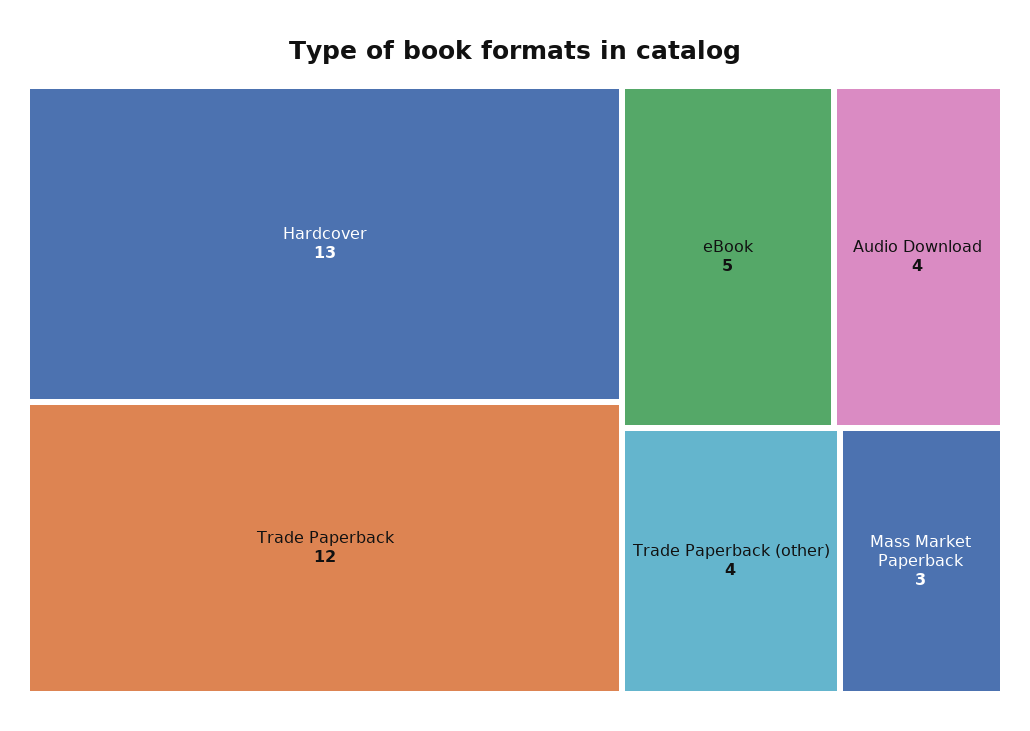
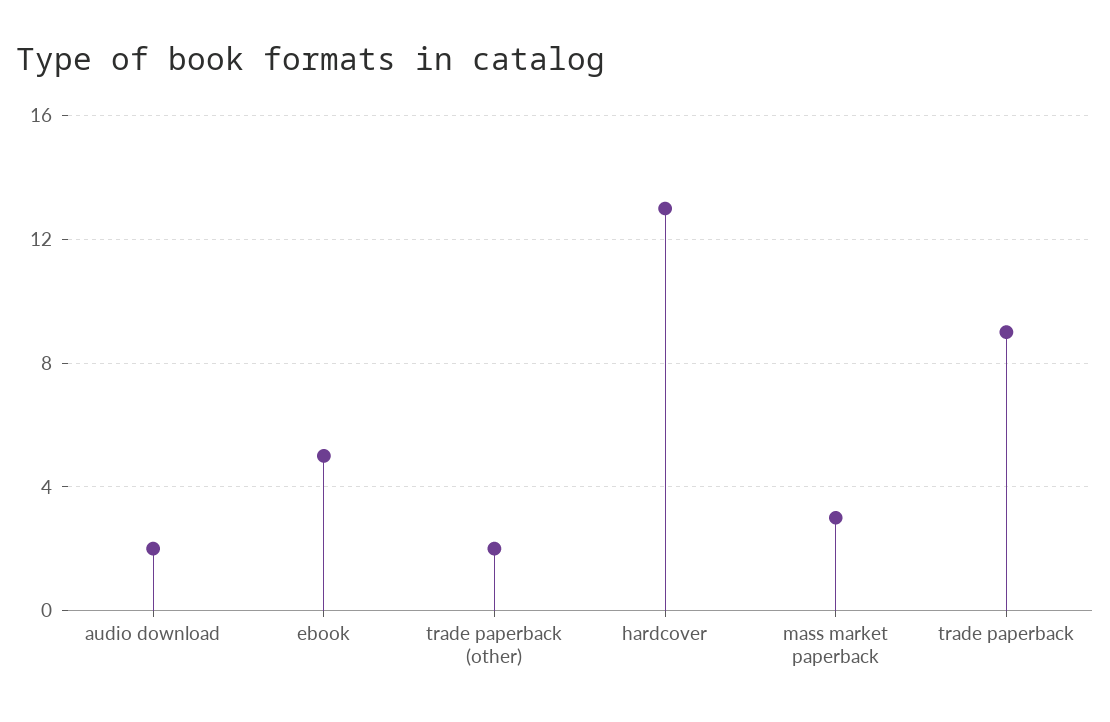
  {
    "Hardcover": 13,
-   "Trade Paperback": 12,
+   "Trade Paperback": 9,
    "eBook": 5,
-   "Audio Download": 4,
+   "Audio Download": 2,
-   "Trade Paperback (other)": 4,
+   "Trade Paperback (other)": 2,
    "Mass Market Paperback": 3
  }

